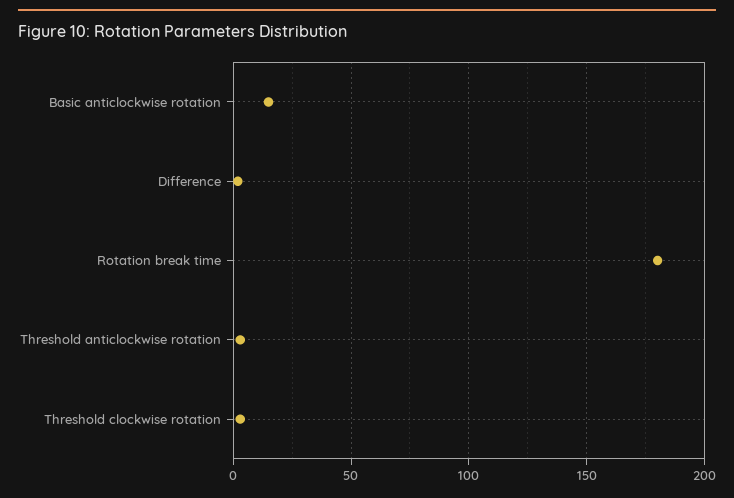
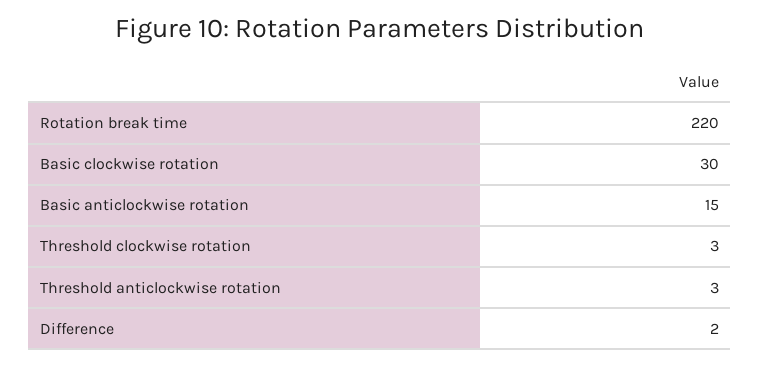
  {
    "Basic anticlockwise rotation": 15,
    "Difference": 2,
-   "Rotation break time": 180,
+   "Rotation break time": 220,
    "Threshold anticlockwise rotation": 3,
-   "Threshold clockwise rotation": 3
+   "Threshold clockwise rotation": 3,
+   "Basic clockwise rotation": 30
  }

